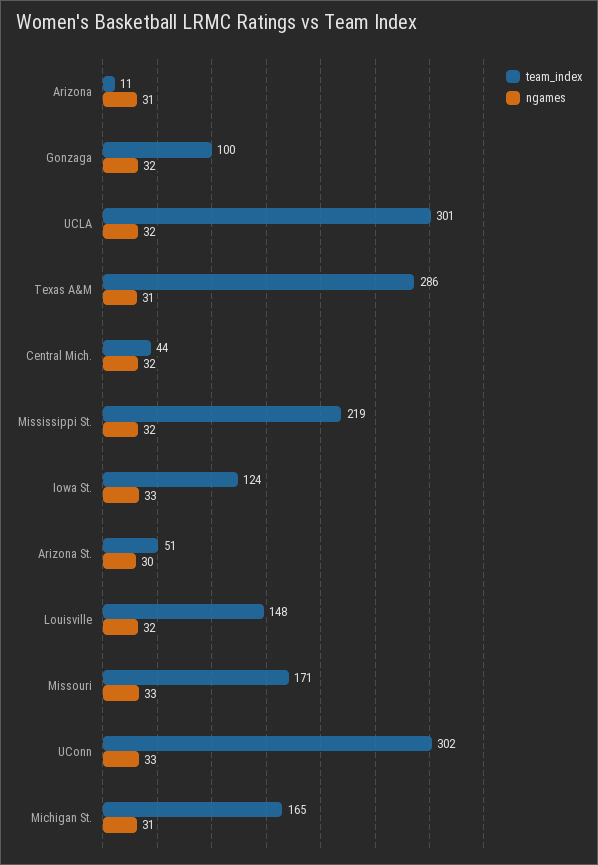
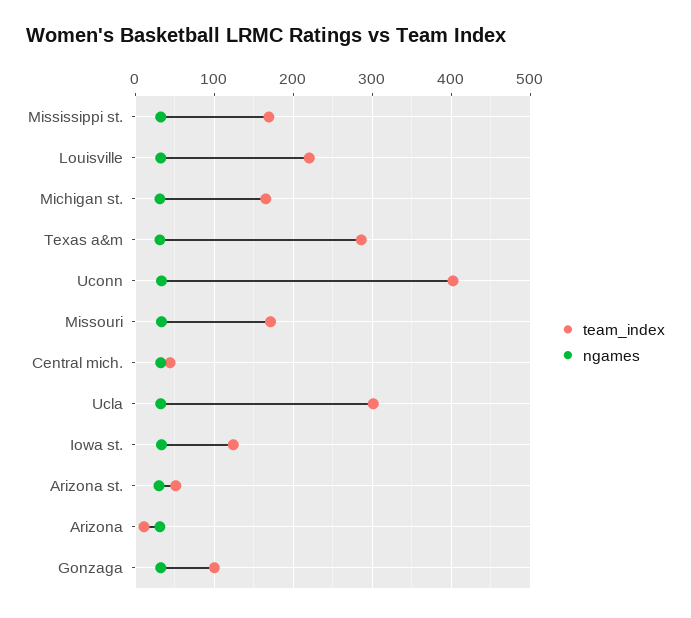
  {
    "team_index": {
      "Arizona": 11,
      "Gonzaga": 100,
      "UCLA": 301,
      "Texas A&M": 286,
      "Central Mich.": 44,
-     "Mississippi St.": 219,
+     "Mississippi St.": 170,
      "Iowa St.": 124,
      "Arizona St.": 51,
-     "Louisville": 148,
+     "Louisville": 220,
      "Missouri": 171,
-     "UConn": 302,
+     "UConn": 400,
      "Michigan St.": 165
    },
    "ngames": {
      "Arizona": 31,
      "Gonzaga": 32,
      "UCLA": 32,
      "Texas A&M": 31,
      "Central Mich.": 32,
      "Mississippi St.": 32,
      "Iowa St.": 33,
      "Arizona St.": 30,
      "Louisville": 32,
      "Missouri": 33,
      "UConn": 33,
      "Michigan St.": 31
    }
  }

